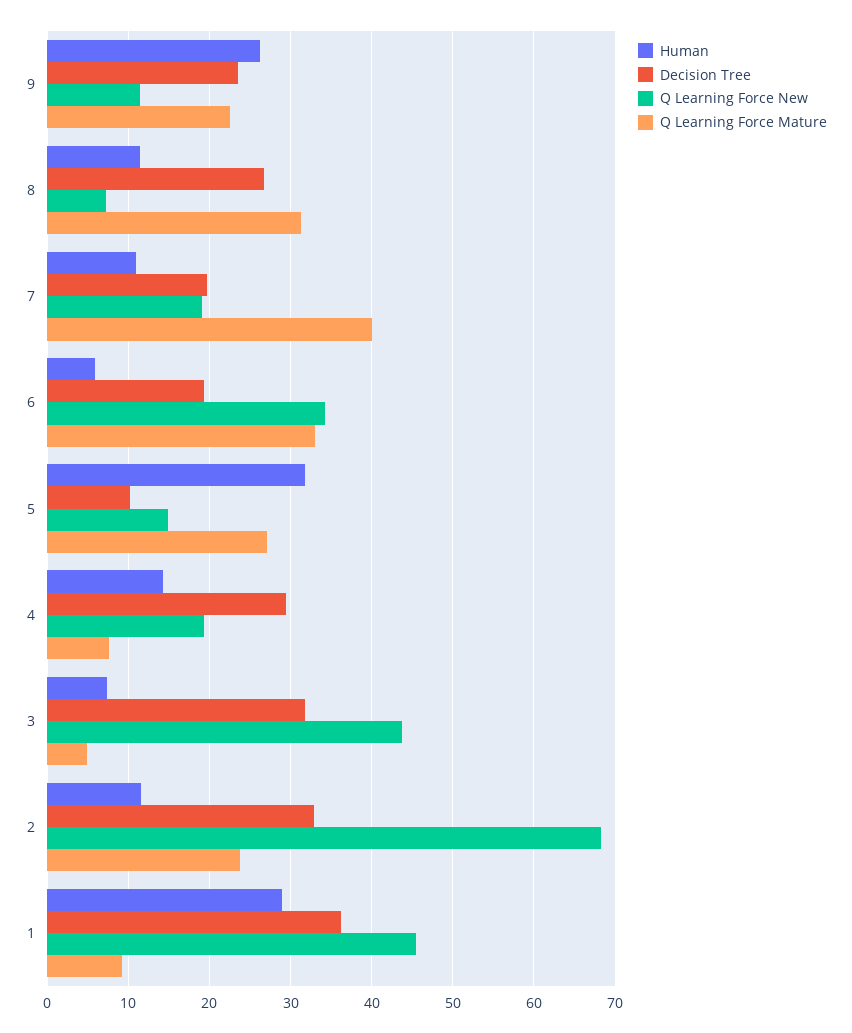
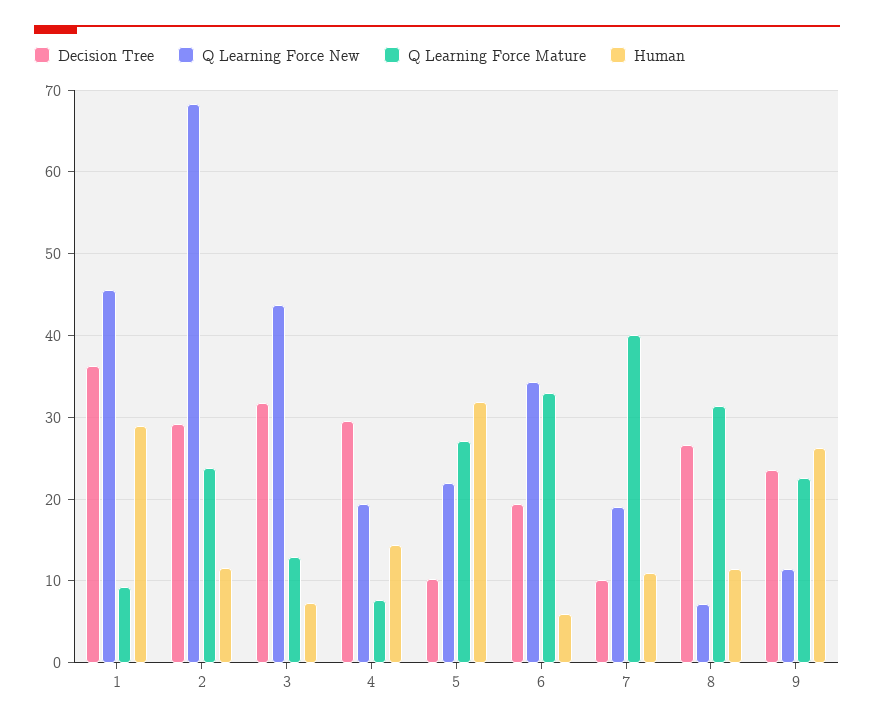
  {
    "Human": {
      "9": 26,
      "8": 12,
      "7": 11,
      "6": 6,
      "5": 32,
      "4": 14,
      "3": 7,
      "2": 12,
      "1": 29
    },
    "Decision Tree": {
      "9": 24,
      "8": 27,
-     "7": 20,
+     "7": 10,
      "6": 19,
      "5": 10,
      "4": 29,
      "3": 32,
-     "2": 33,
+     "2": 29,
      "1": 36
    },
    "Q Learning Force New": {
      "9": 11,
      "8": 7,
      "7": 19,
      "6": 34,
-     "5": 15,
+     "5": 22,
      "4": 19,
      "3": 44,
      "2": 68,
      "1": 46
    },
    "Q Learning Force Mature": {
      "9": 23,
      "8": 31,
      "7": 40,
      "6": 33,
      "5": 27,
      "4": 8,
-     "3": 5,
+     "3": 13,
      "2": 24,
      "1": 9
    }
  }

